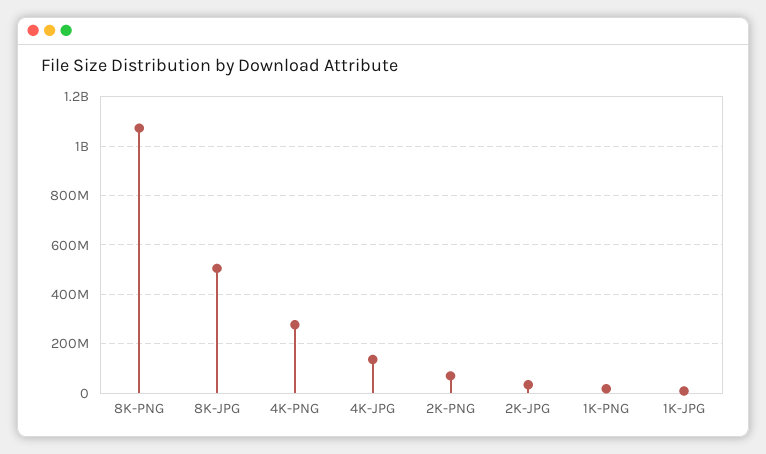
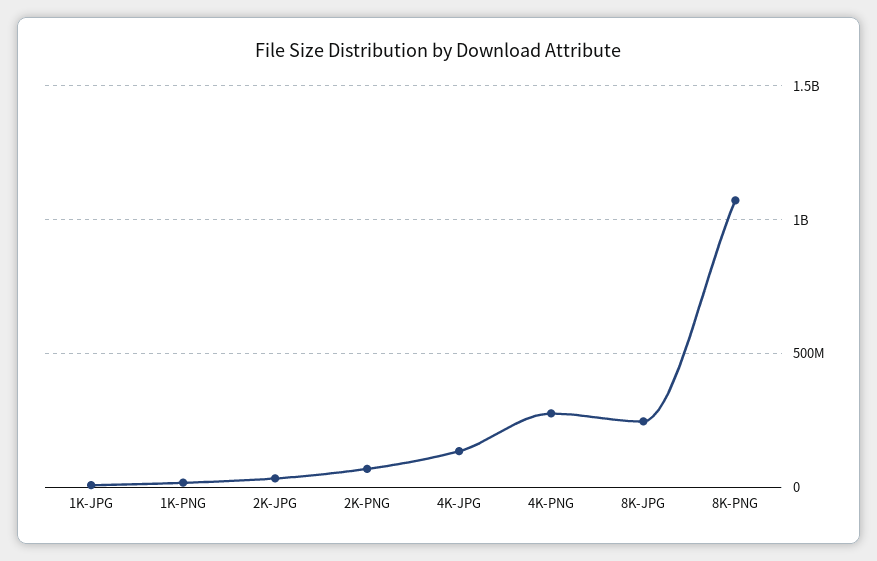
  {
    "8K-PNG": 1075000000,
-   "8K-JPG": 500000000,
+   "8K-JPG": 250000000,
    "4K-PNG": 275000000,
    "4K-JPG": 125000000,
    "2K-PNG": 75000000,
    "2K-JPG": 25000000,
    "1K-PNG": 25000000,
    "1K-JPG": 0
  }

